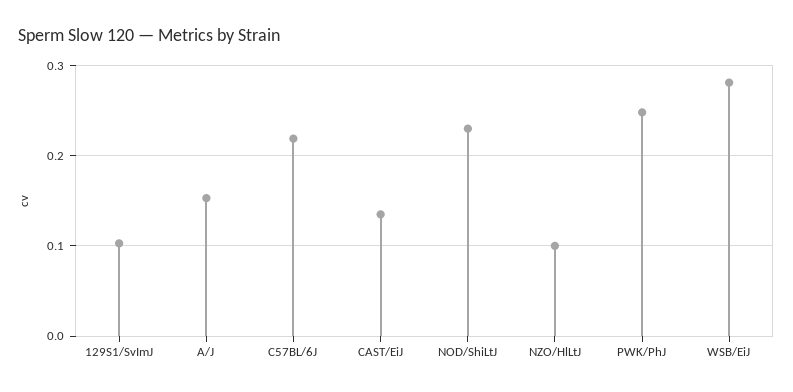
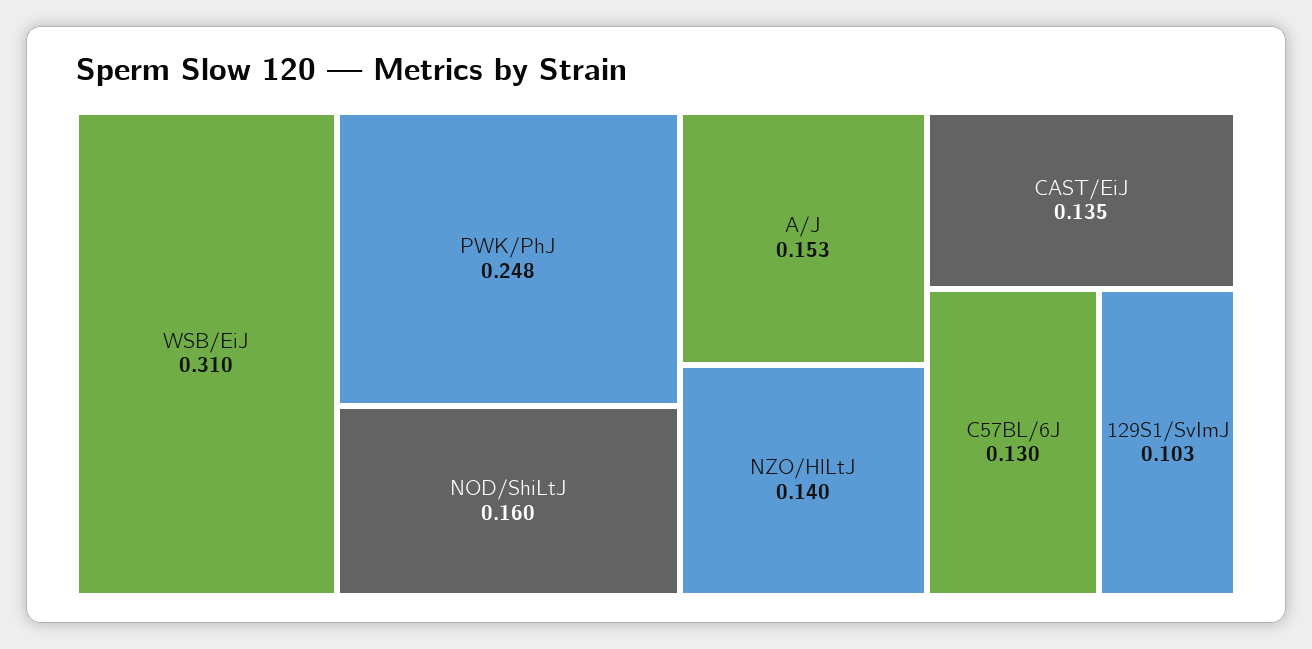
  {
    "129S1/SvImJ": 0.103,
    "A/J": 0.153,
-   "C57BL/6J": 0.22,
+   "C57BL/6J": 0.13,
    "CAST/EiJ": 0.135,
-   "NOD/ShiLtJ": 0.23,
+   "NOD/ShiLtJ": 0.16,
-   "NZO/HlLtJ": 0.1,
+   "NZO/HlLtJ": 0.14,
    "PWK/PhJ": 0.248,
-   "WSB/EiJ": 0.28
+   "WSB/EiJ": 0.31
  }

